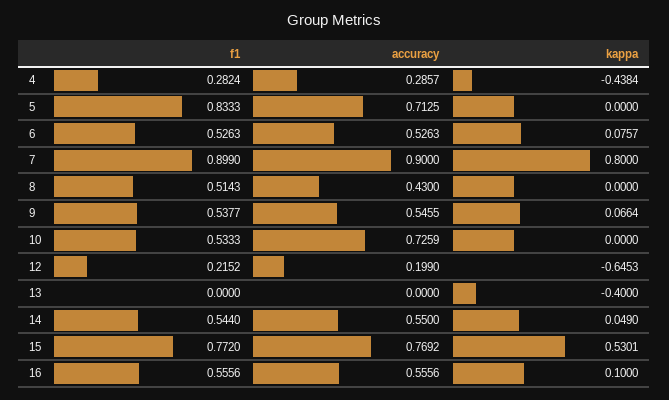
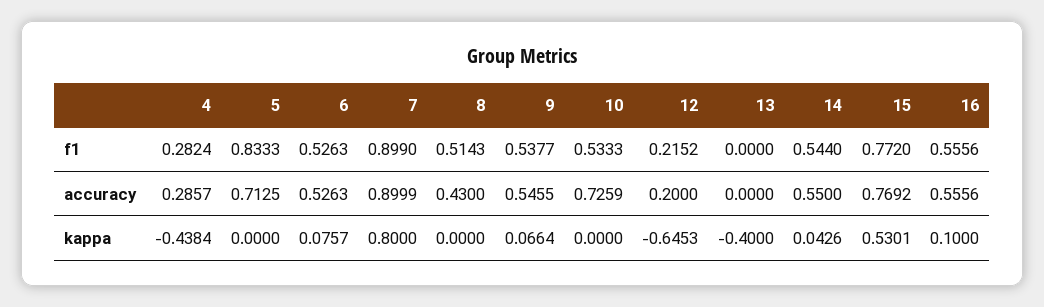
  {
    "f1": {
      "4": 0.2824,
      "5": 0.8333,
      "6": 0.5263,
      "7": 0.899,
      "8": 0.5143,
      "9": 0.5377,
      "10": 0.5333,
      "12": 0.2152,
      "13": 0,
      "14": 0.544,
      "15": 0.772,
      "16": 0.5556
    },
    "accuracy": {
      "4": 0.2857,
      "5": 0.7125,
      "6": 0.5263,
-     "7": 0.9,
+     "7": 0.8999,
      "8": 0.43,
      "9": 0.5455,
      "10": 0.7259,
-     "12": 0.199,
+     "12": 0.2,
      "13": 0,
      "14": 0.55,
      "15": 0.7692,
      "16": 0.5556
    },
    "kappa": {
      "4": -0.4384,
      "5": 0,
      "6": 0.0757,
      "7": 0.8,
      "8": 0,
      "9": 0.0664,
      "10": 0,
      "12": -0.6453,
      "13": -0.4,
-     "14": 0.049,
+     "14": 0.0426,
      "15": 0.5301,
      "16": 0.1
    }
  }

